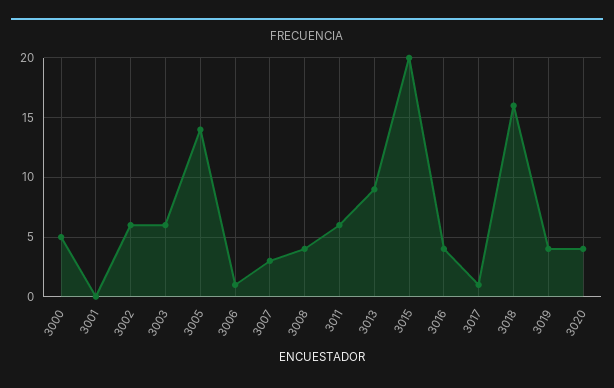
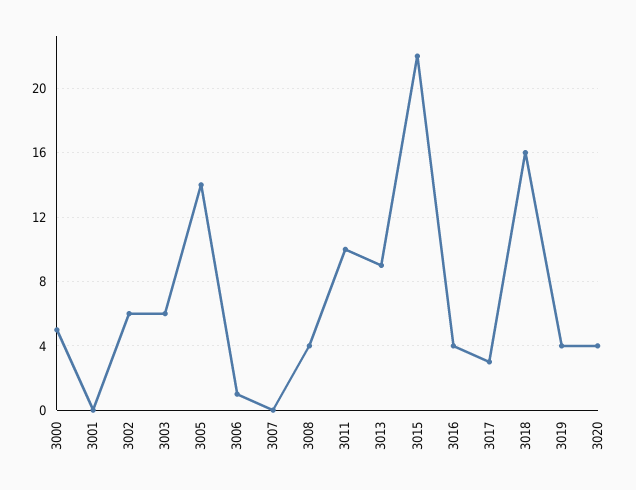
  {
    "3000": 5,
    "3001": 0,
    "3002": 6,
    "3003": 6,
    "3005": 14,
    "3006": 1,
-   "3007": 3,
+   "3007": 0,
    "3008": 4,
-   "3011": 6,
+   "3011": 10,
    "3013": 9,
-   "3015": 20,
+   "3015": 22,
    "3016": 4,
-   "3017": 1,
+   "3017": 3,
    "3018": 16,
    "3019": 4,
    "3020": 4
  }

